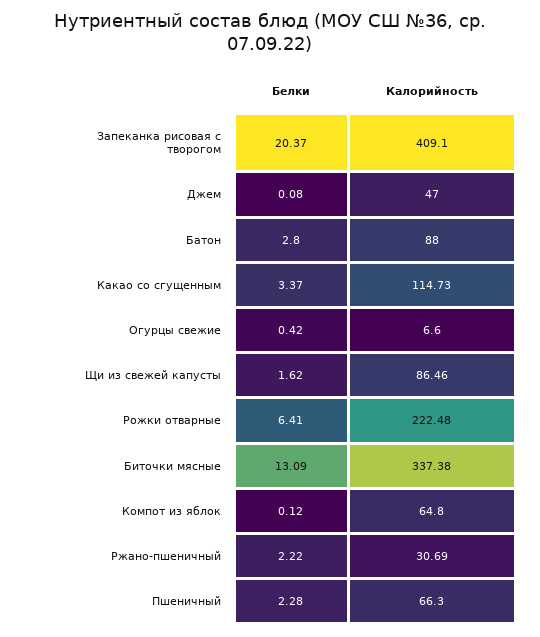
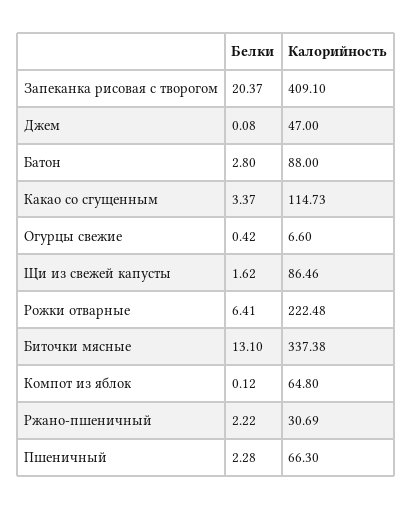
  {
    "Белки": {
      "Запеканка рисовая с творогом": 20.37,
      "Джем": 0.08,
      "Батон": 2.8,
      "Какао со сгущенным": 3.37,
      "Огурцы свежие": 0.42,
      "Щи из свежей капусты": 1.62,
      "Рожки отварные": 6.41,
-     "Биточки мясные": 13.09,
+     "Биточки мясные": 13.1,
      "Компот из яблок": 0.12,
      "Ржано-пшеничный": 2.22,
      "Пшеничный": 2.28
    },
    "Калорийность": {
      "Запеканка рисовая с творогом": 409.1,
      "Джем": 47,
      "Батон": 88,
      "Какао со сгущенным": 114.73,
      "Огурцы свежие": 6.6,
      "Щи из свежей капусты": 86.46,
      "Рожки отварные": 222.48,
      "Биточки мясные": 337.38,
      "Компот из яблок": 64.8,
      "Ржано-пшеничный": 30.69,
      "Пшеничный": 66.3
    }
  }

